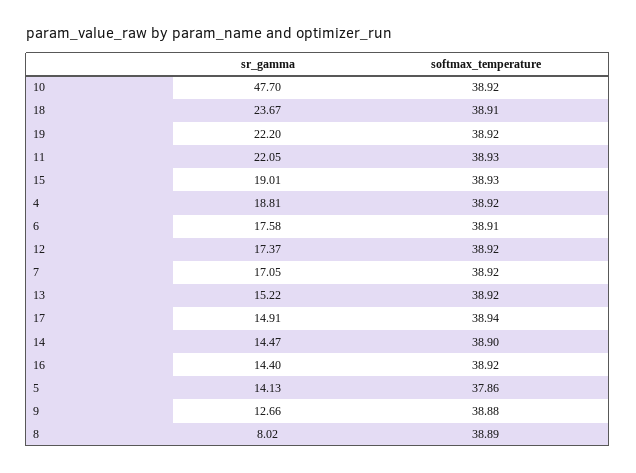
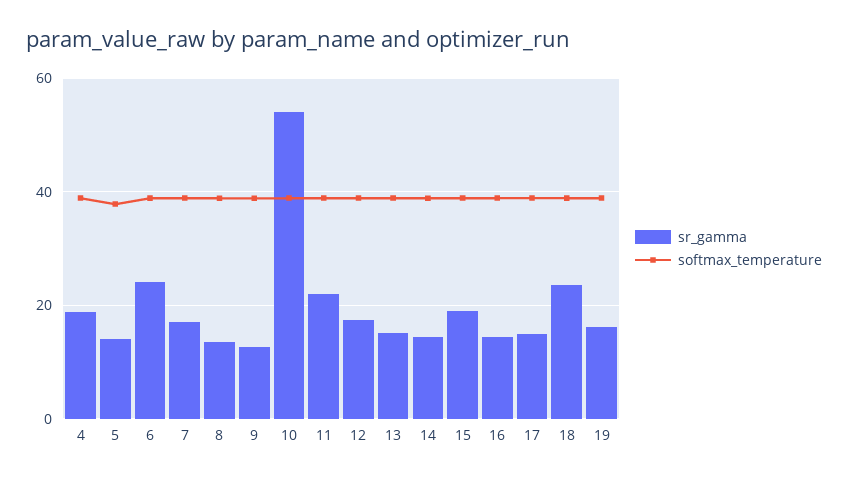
  {
    "sr_gamma": {
-     "10": 47.7,
+     "10": 54,
      "18": 23.67,
-     "19": 22.2,
+     "19": 16,
      "11": 22.05,
      "15": 19.01,
      "4": 18.81,
-     "6": 17.58,
+     "6": 24,
      "12": 17.37,
      "7": 17.05,
      "13": 15.22,
      "17": 14.91,
      "14": 14.47,
      "16": 14.4,
      "5": 14.13,
      "9": 12.66,
-     "8": 8.02
+     "8": 14
    },
    "softmax_temperature": {
      "10": 38.92,
      "18": 38.91,
      "19": 38.92,
      "11": 38.93,
      "15": 38.93,
      "4": 38.92,
      "6": 38.91,
      "12": 38.92,
      "7": 38.92,
      "13": 38.92,
      "17": 38.94,
      "14": 38.9,
      "16": 38.92,
      "5": 37.86,
      "9": 38.88,
      "8": 38.89
    }
  }

